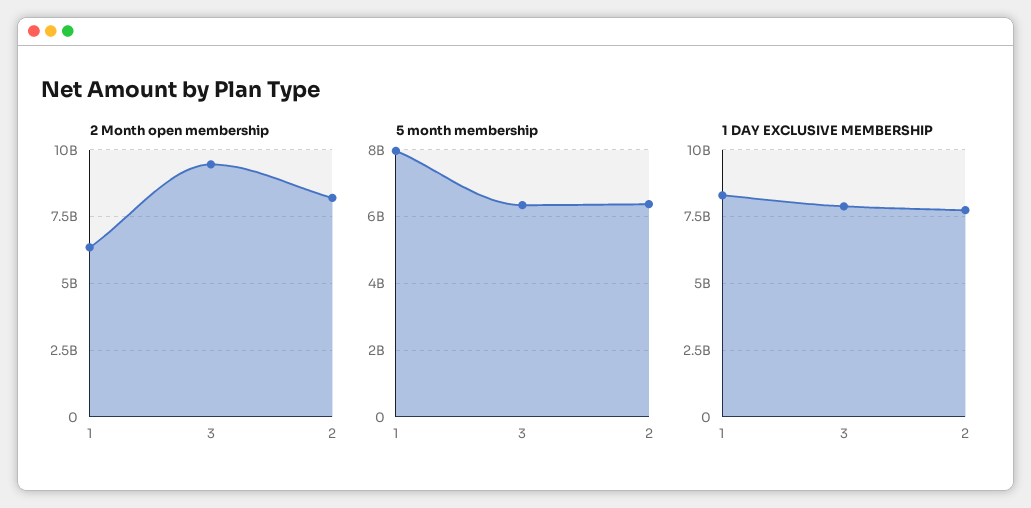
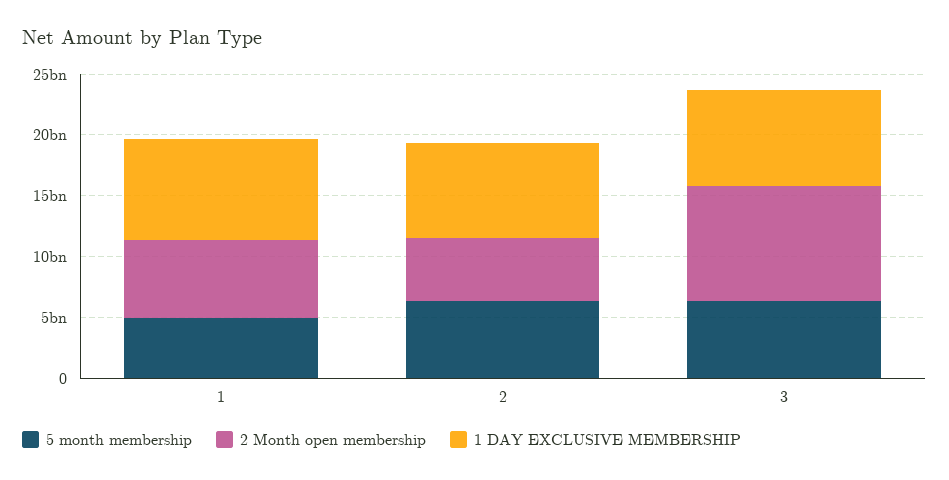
  {
    "2 Month open membership": {
      "1": 6250000000,
      "3": 9500000000,
-     "2": 8250000000
+     "2": 5000000000
    },
    "5 month membership": {
-     "1": 8000000000,
+     "1": 5000000000,
      "3": 6400000000,
      "2": 6400000000
    },
    "1 DAY EXCLUSIVE MEMBERSHIP": {
      "1": 8250000000,
      "3": 8000000000,
      "2": 7750000000
    }
  }

